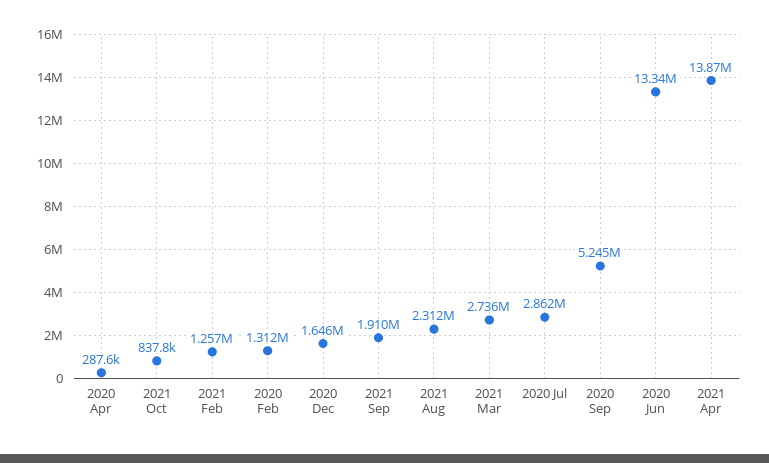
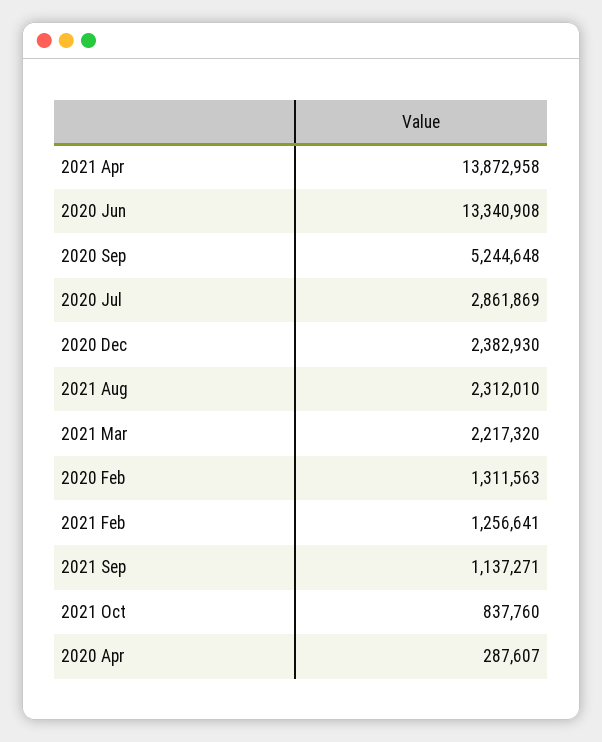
  {
    "2020 Apr": 287607,
    "2021 Oct": 837760,
    "2021 Feb": 1256641,
    "2020 Feb": 1311563,
-   "2020 Dec": 1646000,
+   "2020 Dec": 2382930,
-   "2021 Sep": 1910000,
+   "2021 Sep": 1137271,
    "2021 Aug": 2312010,
-   "2021 Mar": 2736000,
+   "2021 Mar": 2217320,
    "2020 Jul": 2861869,
    "2020 Sep": 5244648,
    "2020 Jun": 13340908,
    "2021 Apr": 13872958
  }

